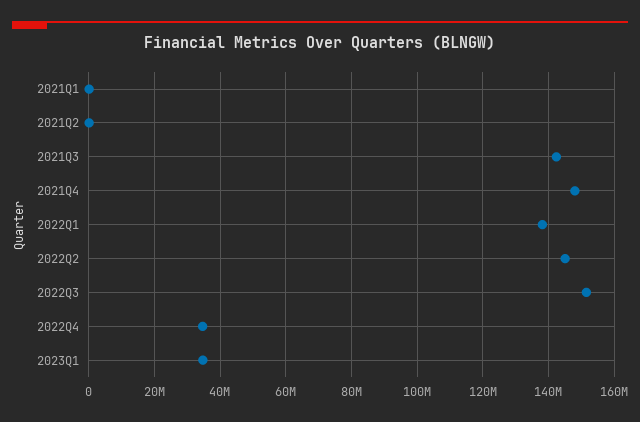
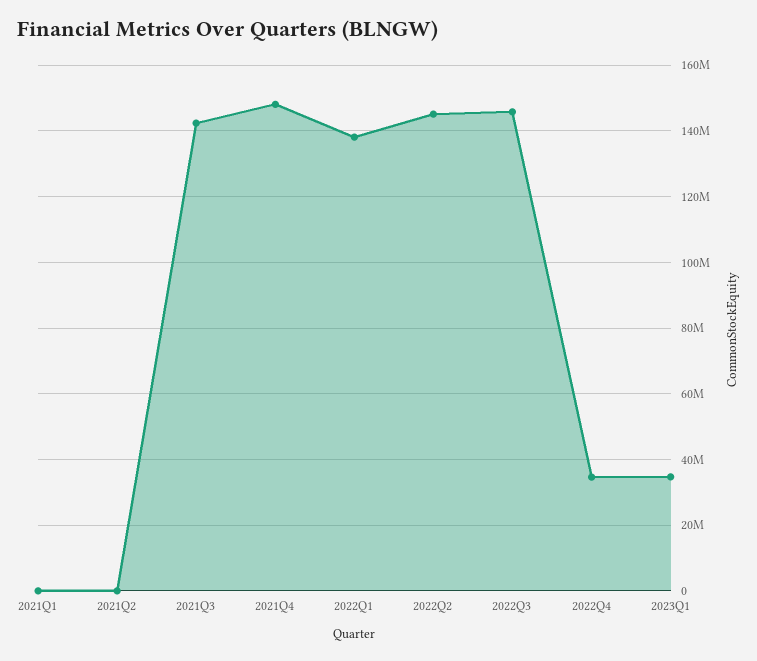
  {
    "2021Q1": 0,
    "2021Q2": 0,
    "2021Q3": 142000000,
    "2021Q4": 148000000,
    "2022Q1": 138000000,
    "2022Q2": 146000000,
-   "2022Q3": 152000000,
+   "2022Q3": 146000000,
    "2022Q4": 34000000,
    "2023Q1": 34000000
  }

